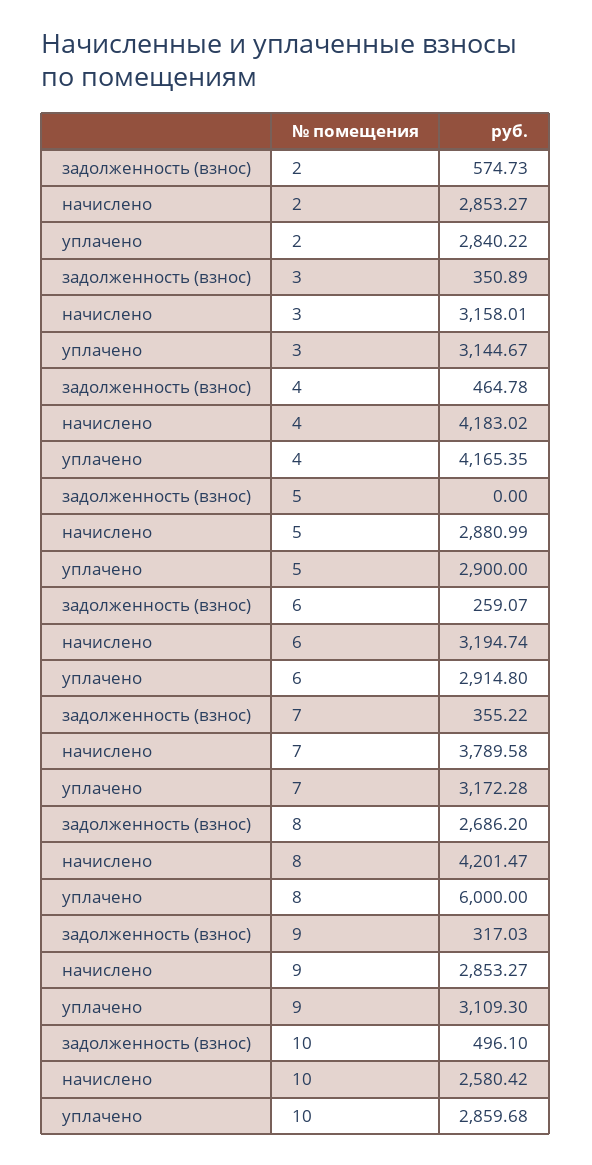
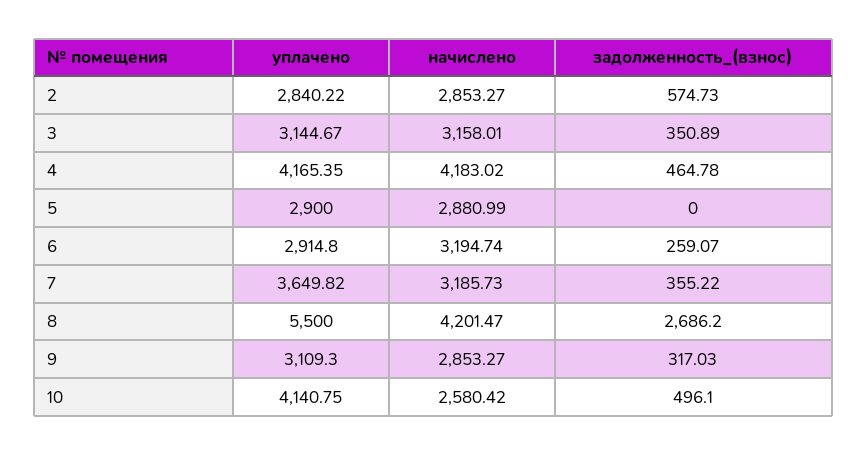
  {
    "задолженность (взнос)": {
      "2": 574.73,
      "3": 350.89,
      "4": 464.78,
      "5": 0,
      "6": 259.07,
      "7": 355.22,
      "8": 2686.2,
      "9": 317.03,
      "10": 496.1
    },
    "начислено": {
      "2": 2853.27,
      "3": 3158.01,
      "4": 4183.02,
      "5": 2880.99,
      "6": 3194.74,
-     "7": 3789.58,
+     "7": 3185.73,
      "8": 4201.47,
      "9": 2853.27,
      "10": 2580.42
    },
    "уплачено": {
      "2": 2840.22,
      "3": 3144.67,
      "4": 4165.35,
      "5": 2900,
      "6": 2914.8,
-     "7": 3172.28,
+     "7": 3649.82,
-     "8": 6000,
+     "8": 5500,
      "9": 3109.3,
-     "10": 2859.68
+     "10": 4140.75
    }
  }

